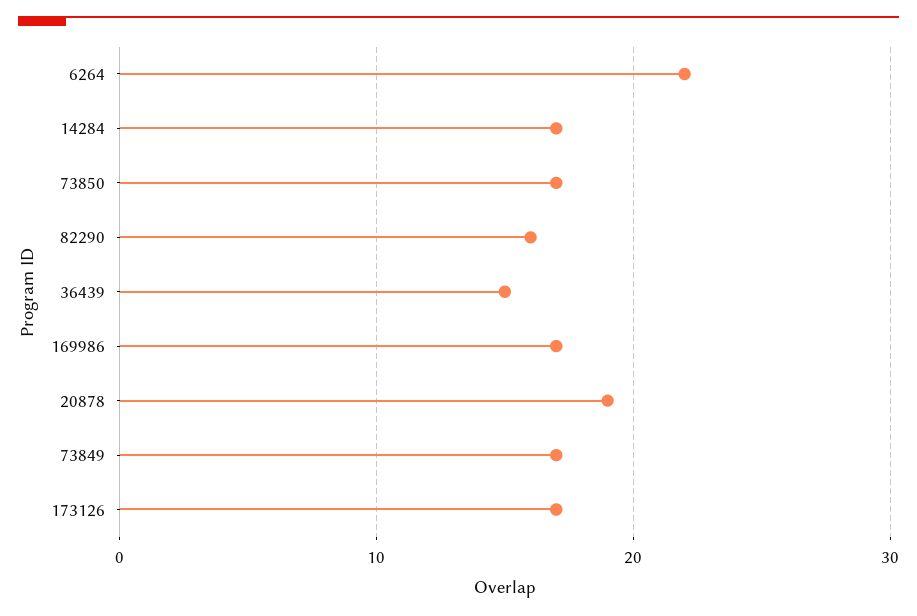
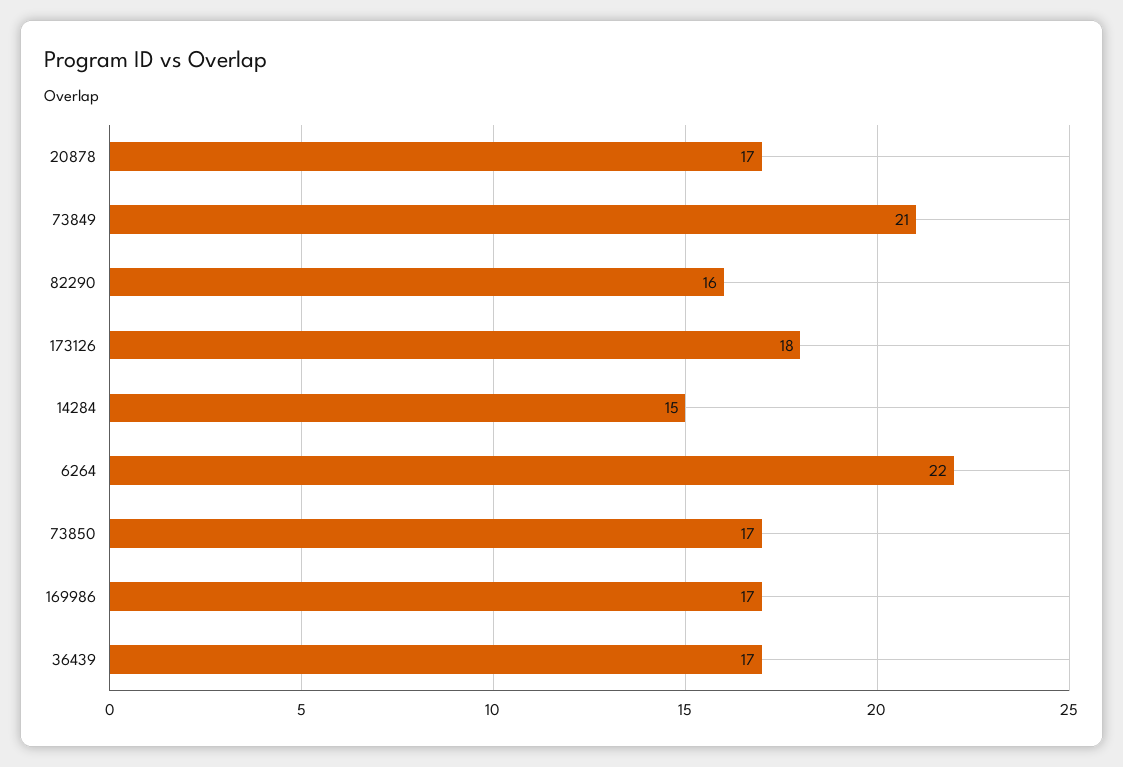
  {
    "6264": 22,
-   "14284": 17,
+   "14284": 15,
    "73850": 17,
    "82290": 16,
-   "36439": 15,
+   "36439": 17,
    "169986": 17,
-   "20878": 19,
+   "20878": 17,
-   "73849": 17,
+   "73849": 21,
-   "173126": 17
+   "173126": 18
  }

